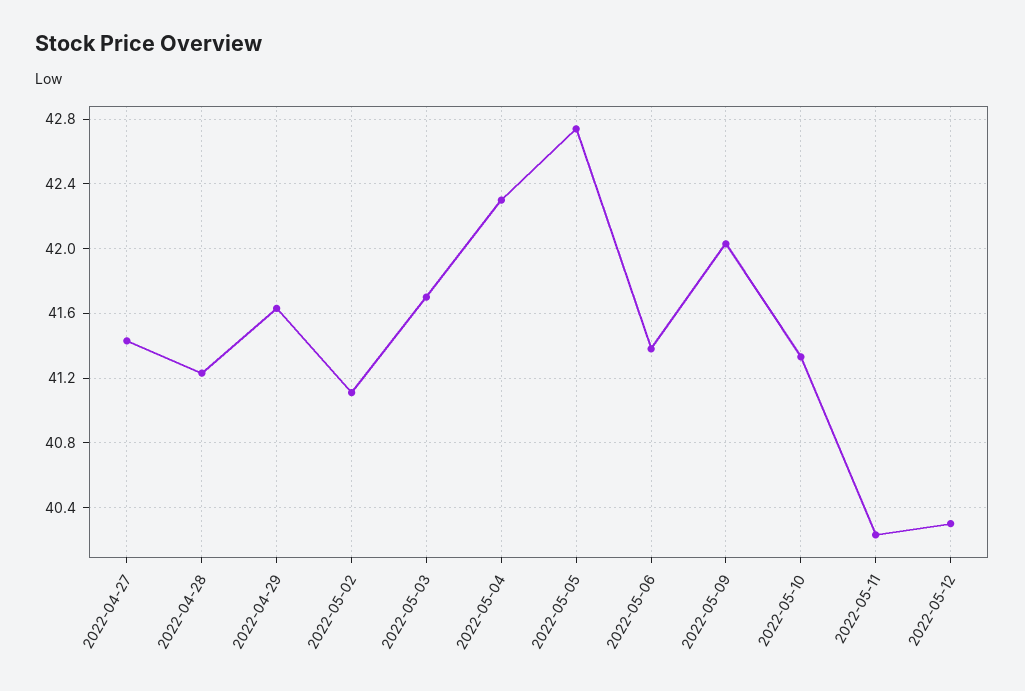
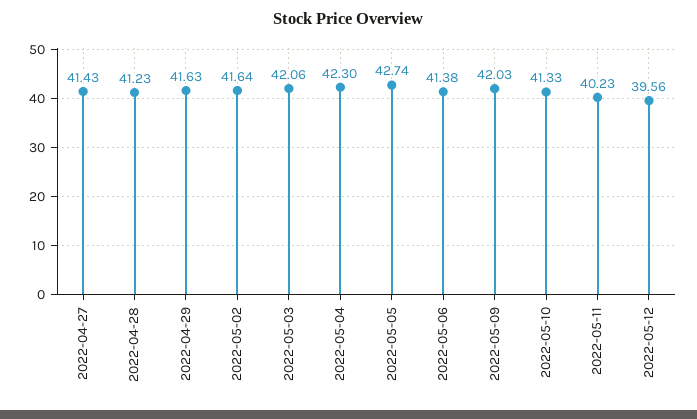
  {
    "2022-04-27": 41.43,
    "2022-04-28": 41.23,
    "2022-04-29": 41.63,
-   "2022-05-02": 41.1,
+   "2022-05-02": 41.64,
-   "2022-05-03": 41.7,
+   "2022-05-03": 42.06,
    "2022-05-04": 42.3,
    "2022-05-05": 42.74,
    "2022-05-06": 41.38,
    "2022-05-09": 42.03,
    "2022-05-10": 41.33,
    "2022-05-11": 40.23,
-   "2022-05-12": 40.3
+   "2022-05-12": 39.56
  }

